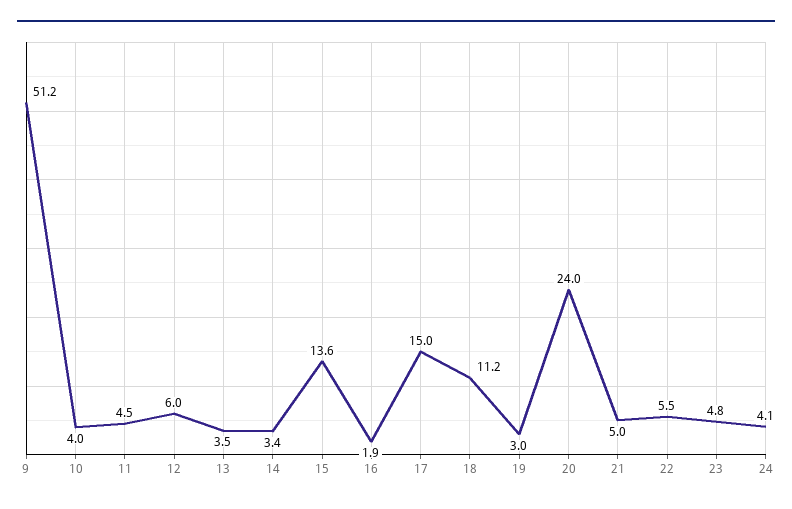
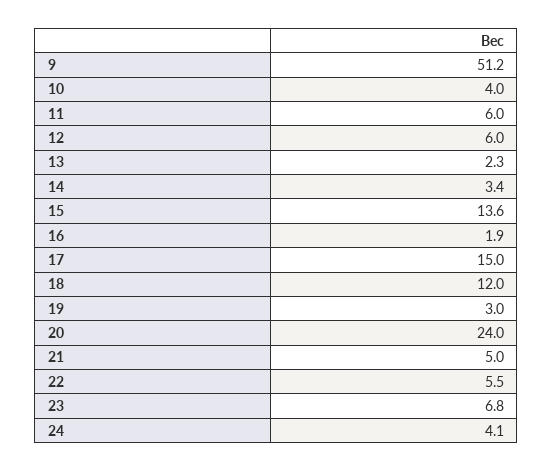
  {
    "9": 51.2,
    "10": 4,
-   "11": 4.5,
+   "11": 6,
    "12": 6,
-   "13": 3.5,
+   "13": 2.3,
    "14": 3.4,
    "15": 13.6,
    "16": 1.9,
    "17": 15,
-   "18": 11.2,
+   "18": 12,
    "19": 3,
    "20": 24,
    "21": 5,
    "22": 5.5,
-   "23": 4.8,
+   "23": 6.8,
    "24": 4.1
  }

